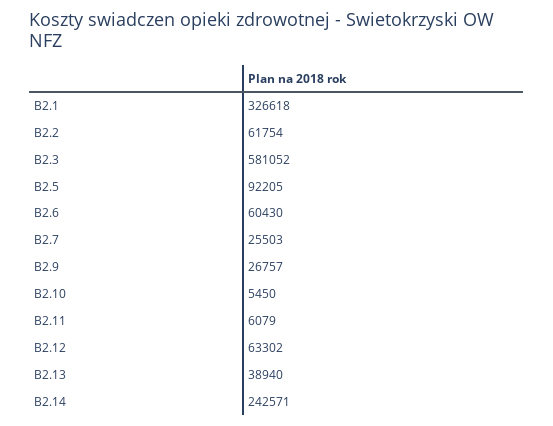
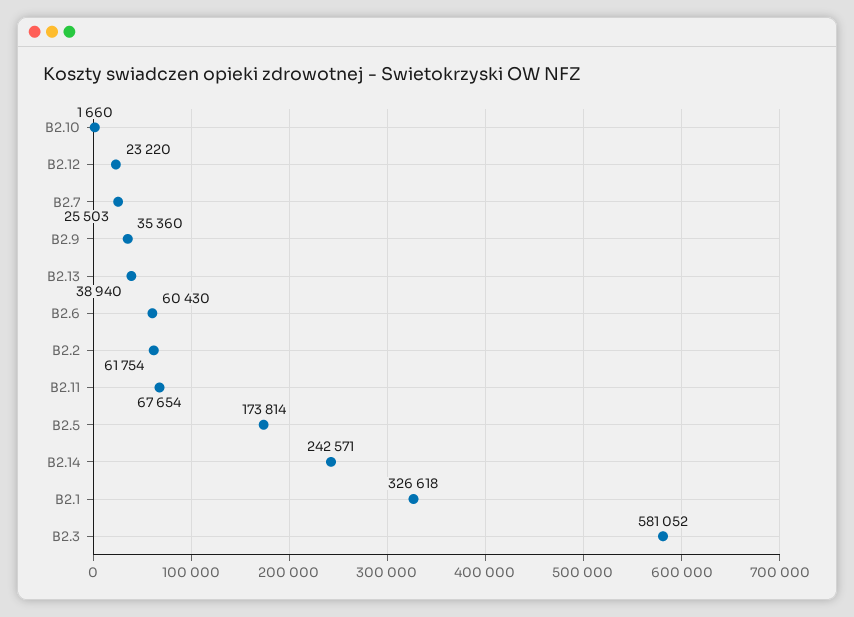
  {
    "B2.1": 326618,
    "B2.2": 61754,
    "B2.3": 581052,
-   "B2.5": 92205,
+   "B2.5": 173814,
    "B2.6": 60430,
    "B2.7": 25503,
-   "B2.9": 26757,
+   "B2.9": 35360,
-   "B2.10": 5450,
+   "B2.10": 1660,
-   "B2.11": 6079,
+   "B2.11": 67654,
-   "B2.12": 63302,
+   "B2.12": 23220,
    "B2.13": 38940,
    "B2.14": 242571
  }

